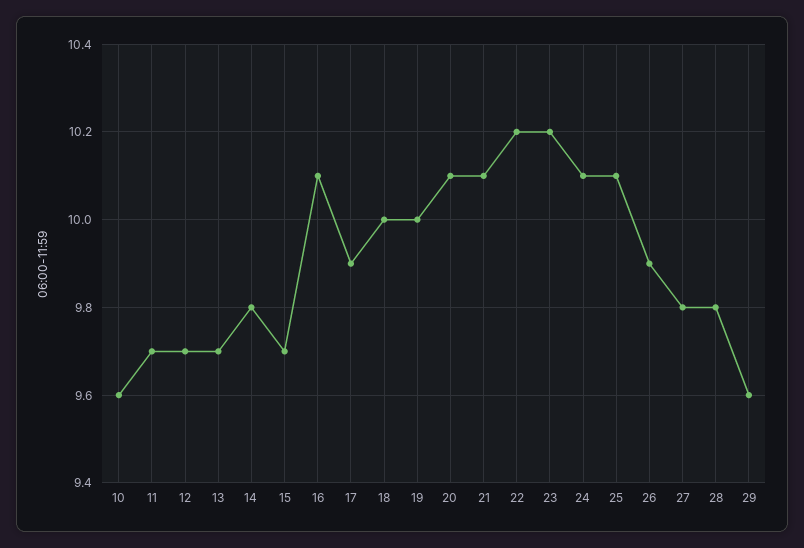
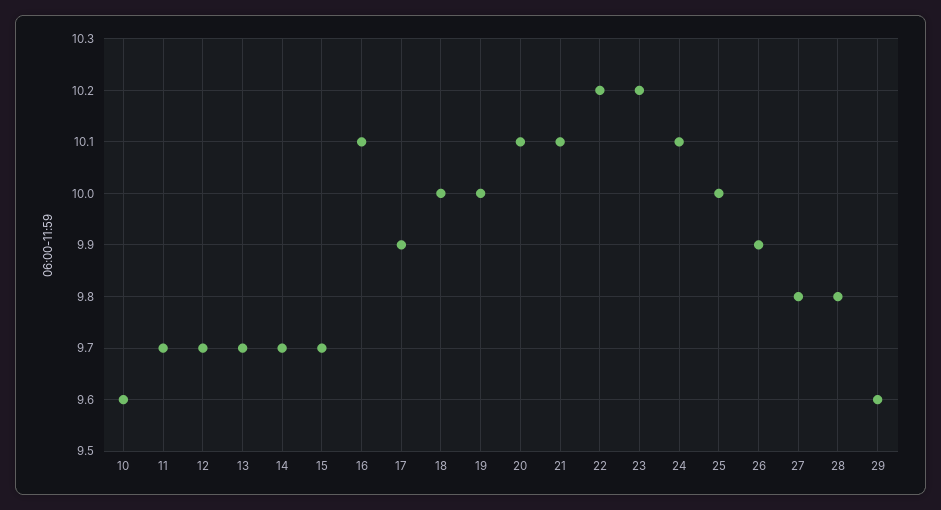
  {
    "10": 9.6,
    "11": 9.7,
    "12": 9.7,
    "13": 9.7,
-   "14": 9.8,
+   "14": 9.7,
    "15": 9.7,
    "16": 10.1,
    "17": 9.9,
    "18": 10,
    "19": 10,
    "20": 10.1,
    "21": 10.1,
    "22": 10.2,
    "23": 10.2,
    "24": 10.1,
-   "25": 10.1,
+   "25": 10,
    "26": 9.9,
    "27": 9.8,
    "28": 9.8,
    "29": 9.6
  }

